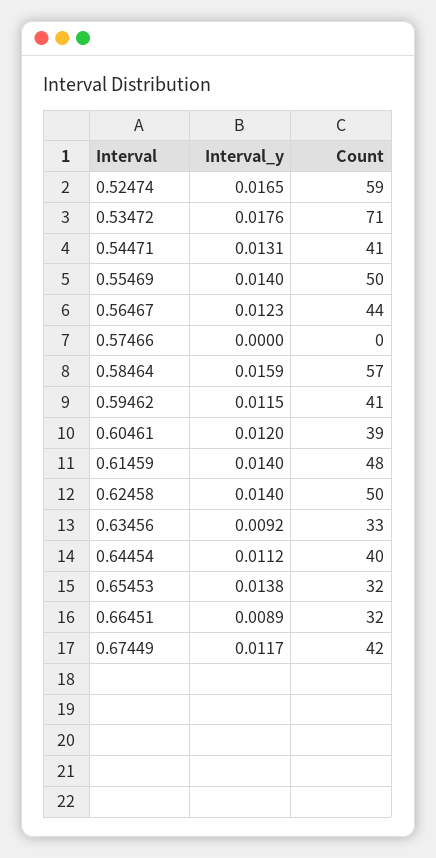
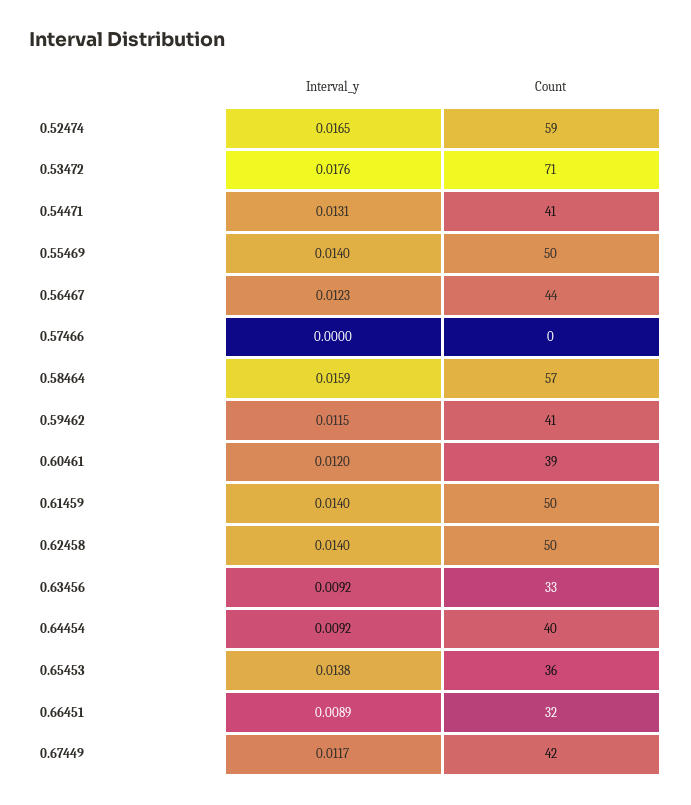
  {
    "Interval_y": {
      "0.52474": 0.0165,
      "0.53472": 0.0176,
      "0.54471": 0.0131,
      "0.55469": 0.014,
      "0.56467": 0.0123,
      "0.57466": 0,
      "0.58464": 0.0159,
      "0.59462": 0.0115,
      "0.60461": 0.012,
      "0.61459": 0.014,
      "0.62458": 0.014,
      "0.63456": 0.0092,
-     "0.64454": 0.0112,
+     "0.64454": 0.0092,
      "0.65453": 0.0138,
      "0.66451": 0.0089,
      "0.67449": 0.0117
    },
    "Count": {
      "0.52474": 59,
      "0.53472": 71,
      "0.54471": 41,
      "0.55469": 50,
      "0.56467": 44,
      "0.57466": 0,
      "0.58464": 57,
      "0.59462": 41,
      "0.60461": 39,
-     "0.61459": 48,
+     "0.61459": 50,
      "0.62458": 50,
      "0.63456": 33,
      "0.64454": 40,
-     "0.65453": 32,
+     "0.65453": 36,
      "0.66451": 32,
      "0.67449": 42
    }
  }

